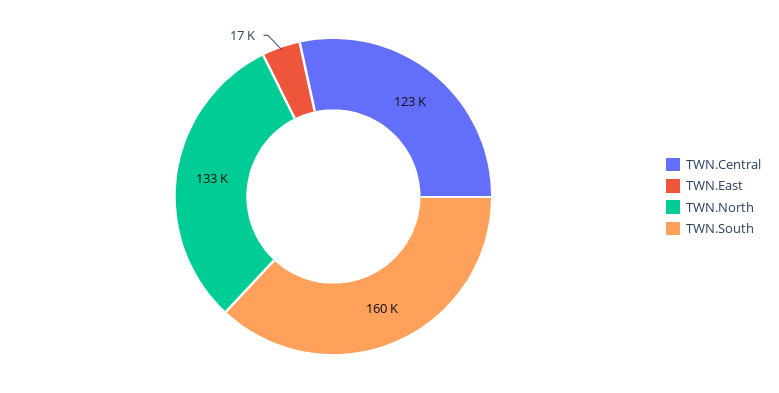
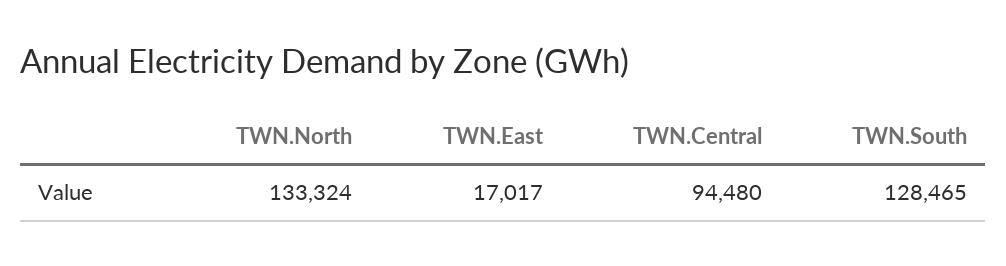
  {
-   "TWN.Central": 123000,
+   "TWN.Central": 94480,
    "TWN.East": 17017,
    "TWN.North": 133324,
-   "TWN.South": 160000
+   "TWN.South": 128465
  }

